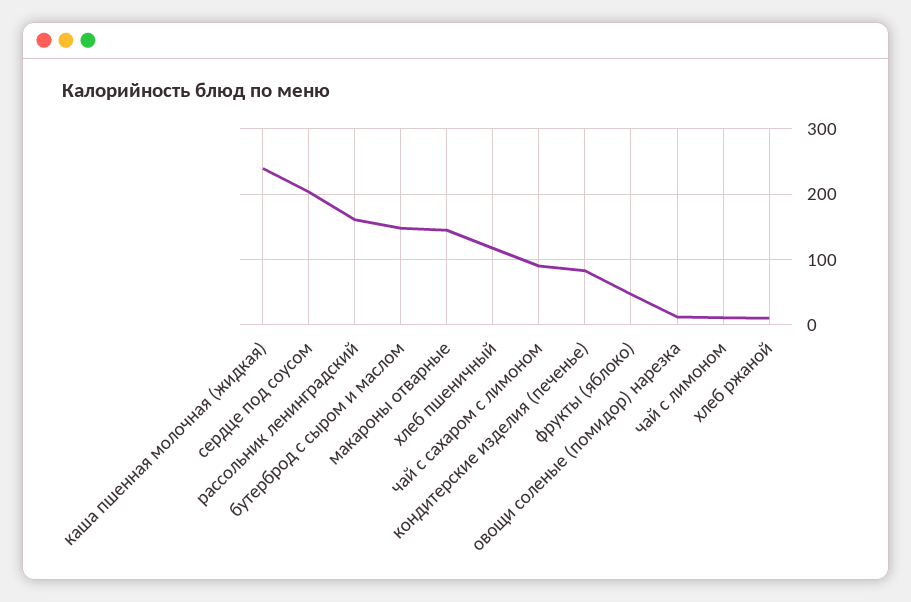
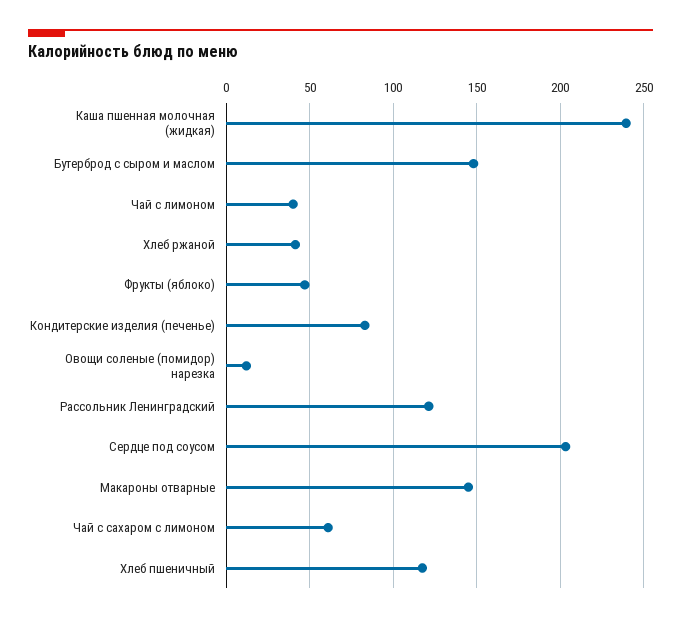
  {
    "каша пшенная молочная (жидкая)": 240,
    "сердце под соусом": 205,
-   "рассольник ленинградский": 160,
+   "рассольник ленинградский": 120,
    "бутерброд с сыром и маслом": 150,
    "макароны отварные": 145,
    "хлеб пшеничный": 120,
-   "чай с сахаром с лимоном": 90,
+   "чай с сахаром с лимоном": 60,
    "кондитерские изделия (печенье)": 85,
    "фрукты (яблоко)": 45,
    "овощи соленые (помидор) нарезка": 10,
-   "чай с лимоном": 10,
+   "чай с лимоном": 40,
-   "хлеб ржаной": 10
+   "хлеб ржаной": 40
  }

